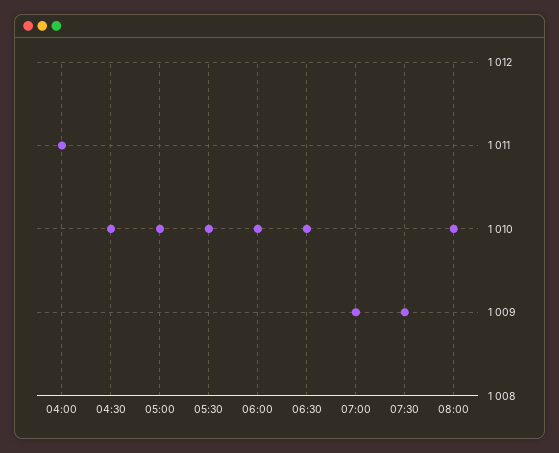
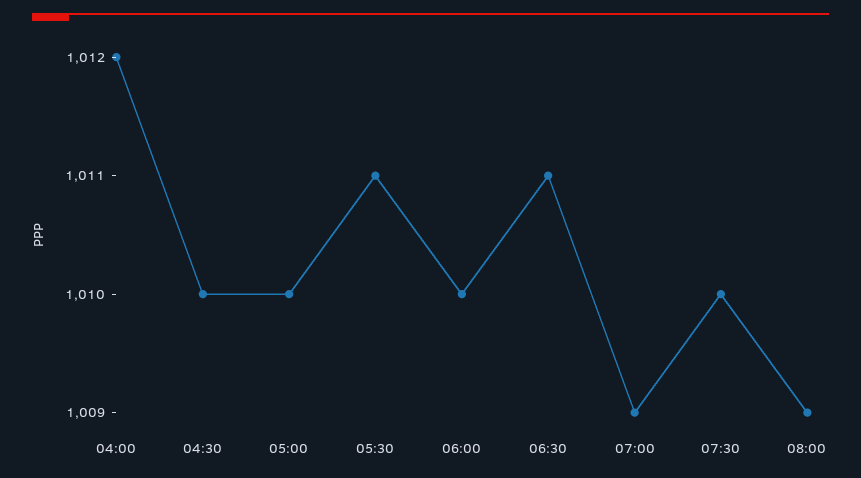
  {
-   "04:00": 1011,
+   "04:00": 1012,
    "04:30": 1010,
    "05:00": 1010,
-   "05:30": 1010,
+   "05:30": 1011,
    "06:00": 1010,
-   "06:30": 1010,
+   "06:30": 1011,
    "07:00": 1009,
-   "07:30": 1009,
+   "07:30": 1010,
-   "08:00": 1010
+   "08:00": 1009
  }

